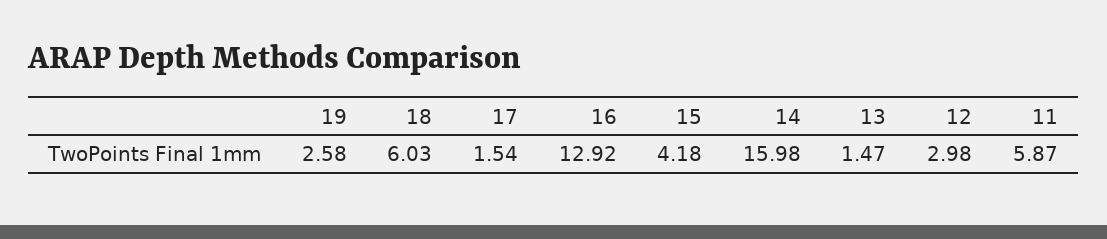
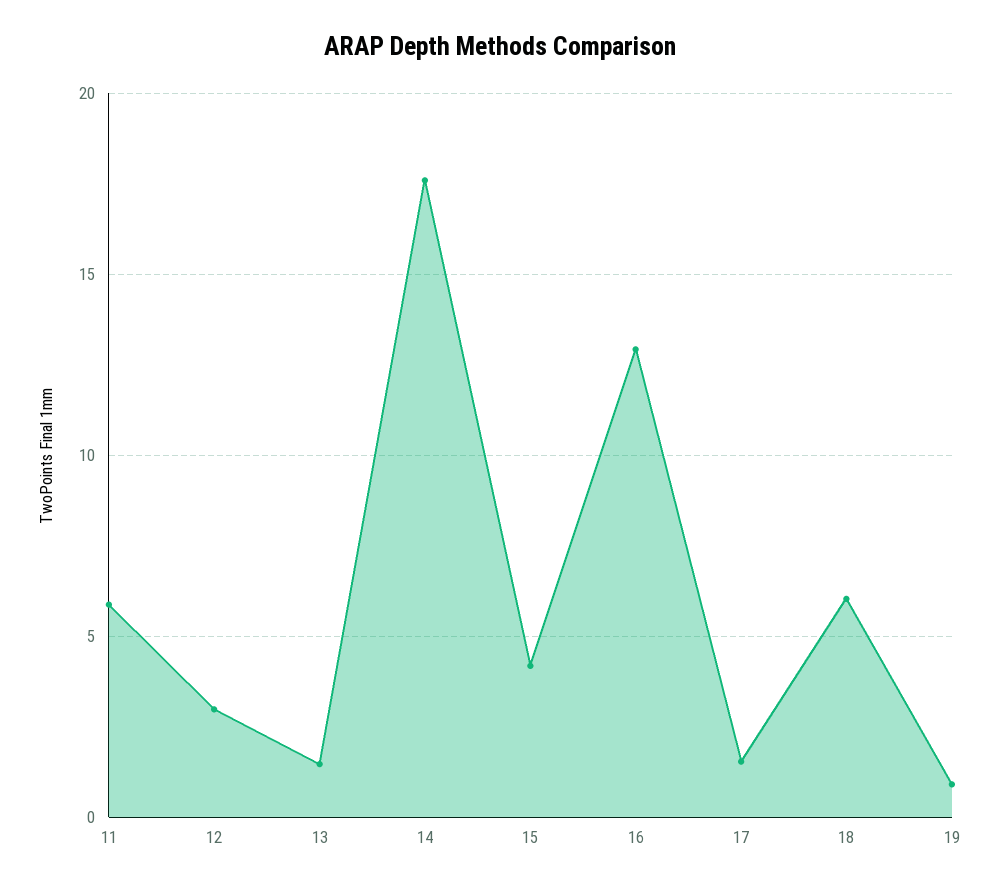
  {
-   "19": 2.58,
+   "19": 1,
    "18": 6.03,
    "17": 1.54,
    "16": 12.92,
    "15": 4.18,
-   "14": 15.98,
+   "14": 17.5,
    "13": 1.47,
    "12": 2.98,
    "11": 5.87
  }

